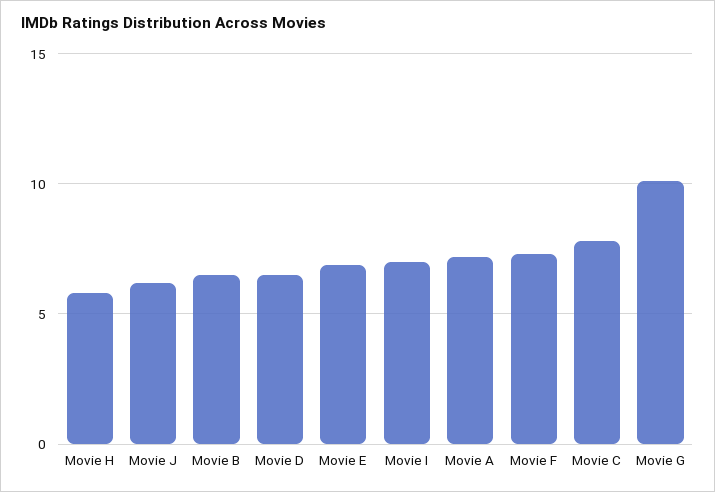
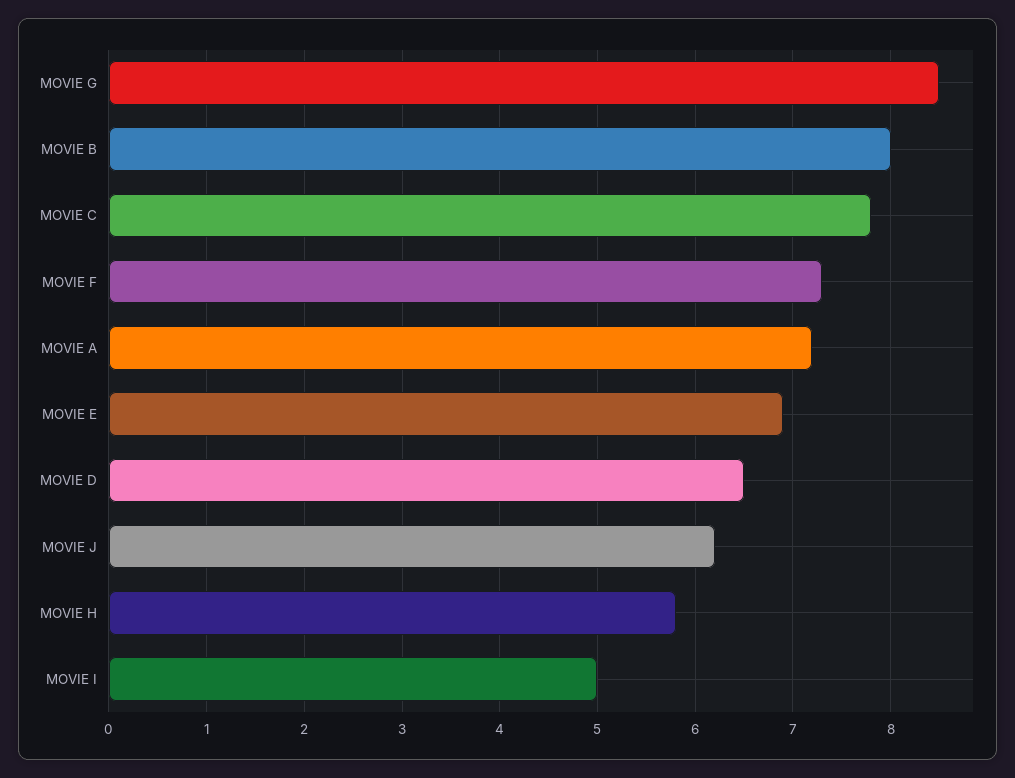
  {
    "Movie H": 5.8,
    "Movie J": 6.2,
-   "Movie B": 6.5,
+   "Movie B": 8,
    "Movie D": 6.5,
    "Movie E": 6.9,
-   "Movie I": 7,
+   "Movie I": 5,
    "Movie A": 7.2,
    "Movie F": 7.3,
    "Movie C": 7.8,
-   "Movie G": 10
+   "Movie G": 8.5
  }

